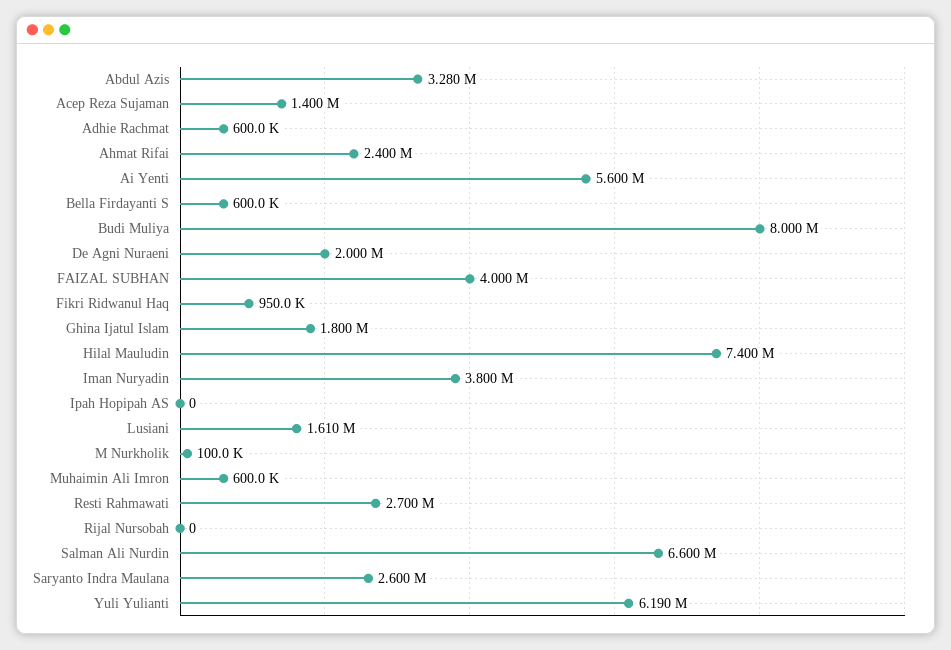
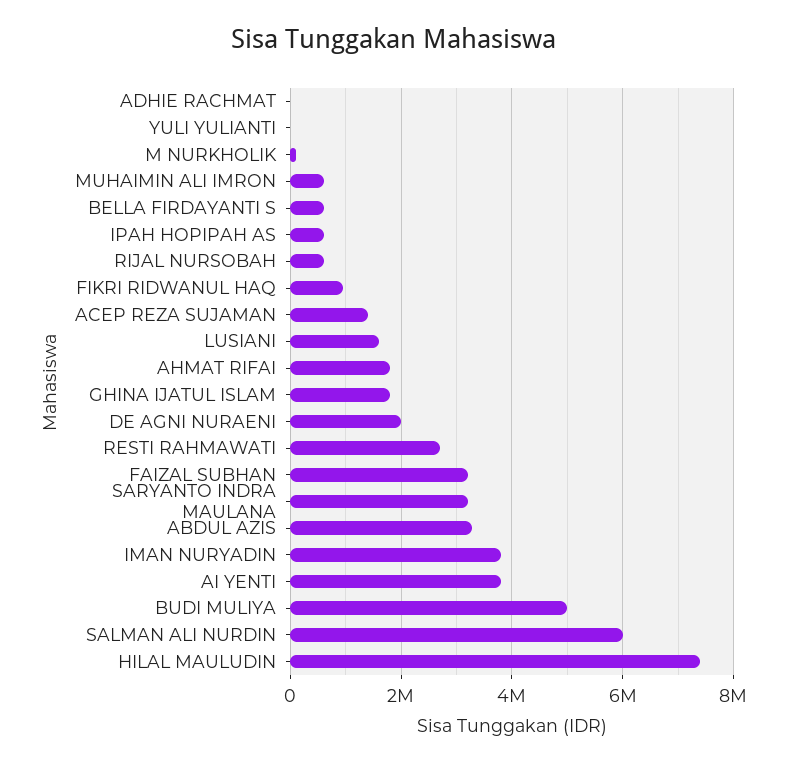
  {
    "Abdul Azis": 3280000,
    "Acep Reza Sujaman": 1400000,
-   "Adhie Rachmat": 600000,
+   "Adhie Rachmat": 0,
-   "Ahmat Rifai": 2400000,
+   "Ahmat Rifai": 1800000,
-   "Ai Yenti": 5600000,
+   "Ai Yenti": 3800000,
    "Bella Firdayanti S": 600000,
-   "Budi Muliya": 8000000,
+   "Budi Muliya": 5000000,
    "De Agni Nuraeni": 2000000,
-   "FAIZAL SUBHAN": 4000000,
+   "FAIZAL SUBHAN": 3200000,
    "Fikri Ridwanul Haq": 950000,
    "Ghina Ijatul Islam": 1800000,
    "Hilal Mauludin": 7400000,
    "Iman Nuryadin": 3800000,
-   "Ipah Hopipah AS": 0,
+   "Ipah Hopipah AS": 600000,
    "Lusiani": 1610000,
    "M Nurkholik": 100000,
    "Muhaimin Ali Imron": 600000,
    "Resti Rahmawati": 2700000,
-   "Rijal Nursobah": 0,
+   "Rijal Nursobah": 600000,
-   "Salman Ali Nurdin": 6600000,
+   "Salman Ali Nurdin": 6000000,
-   "Saryanto Indra Maulana": 2600000,
+   "Saryanto Indra Maulana": 3200000,
-   "Yuli Yulianti": 6190000
+   "Yuli Yulianti": 0
  }

